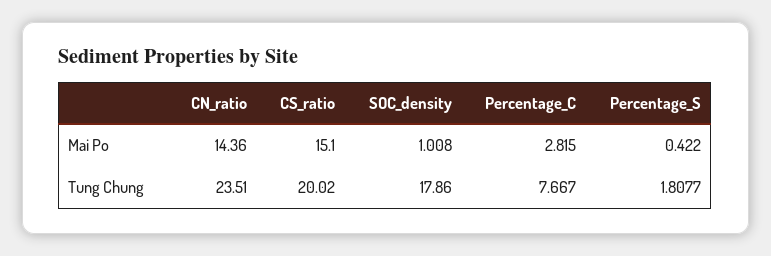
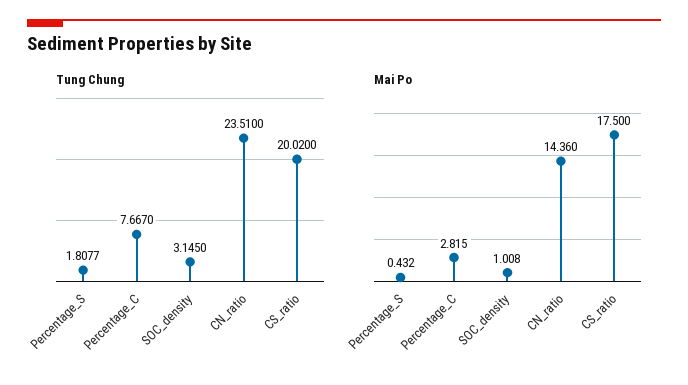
  {
    "Mai Po": {
      "CN_ratio": 14.36,
-     "CS_ratio": 15.1,
+     "CS_ratio": 17.5,
      "SOC_density": 1.008,
      "Percentage_C": 2.815,
-     "Percentage_S": 0.422
+     "Percentage_S": 0.432
    },
    "Tung Chung": {
      "CN_ratio": 23.51,
      "CS_ratio": 20.02,
-     "SOC_density": 17.86,
+     "SOC_density": 3.145,
      "Percentage_C": 7.667,
      "Percentage_S": 1.8077
    }
  }

